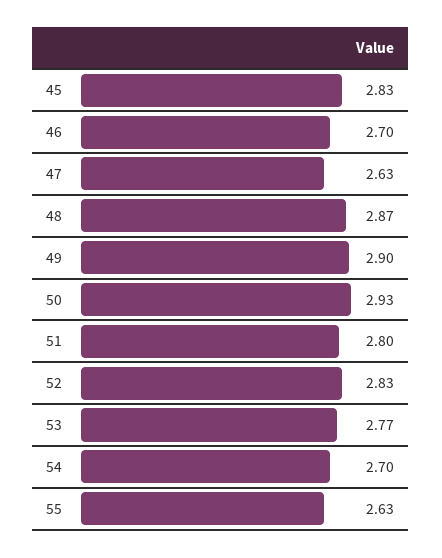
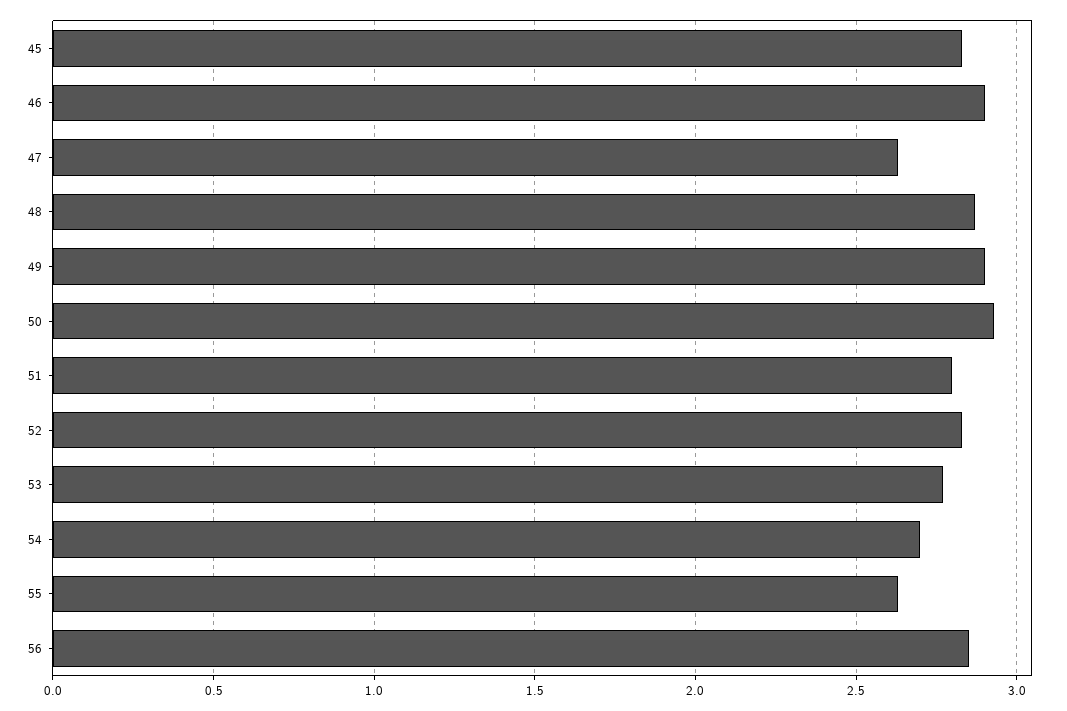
  {
    "45": 2.83,
-   "46": 2.7,
+   "46": 2.9,
    "47": 2.63,
    "48": 2.87,
    "49": 2.9,
    "50": 2.93,
    "51": 2.8,
    "52": 2.83,
    "53": 2.77,
    "54": 2.7,
-   "55": 2.63
+   "55": 2.63,
+   "56": 2.85
  }

